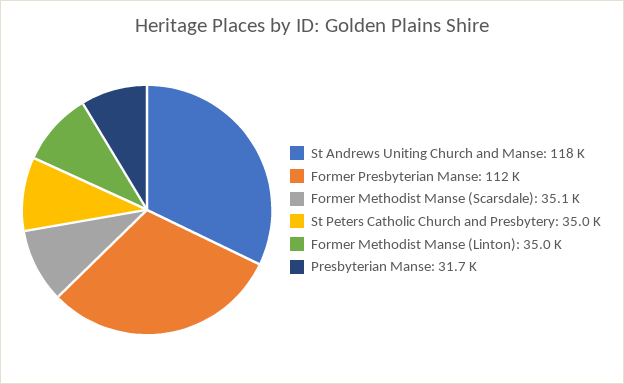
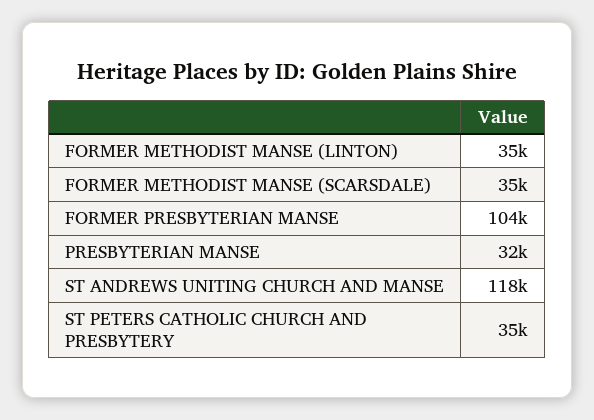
  {
    "St Andrews Uniting Church and Manse": 118000,
-   "Former Presbyterian Manse": 112000,
+   "Former Presbyterian Manse": 104000,
    "Former Methodist Manse (Scarsdale)": 35100,
    "St Peters Catholic Church and Presbytery": 35000,
    "Former Methodist Manse (Linton)": 35000,
    "Presbyterian Manse": 31700
  }

